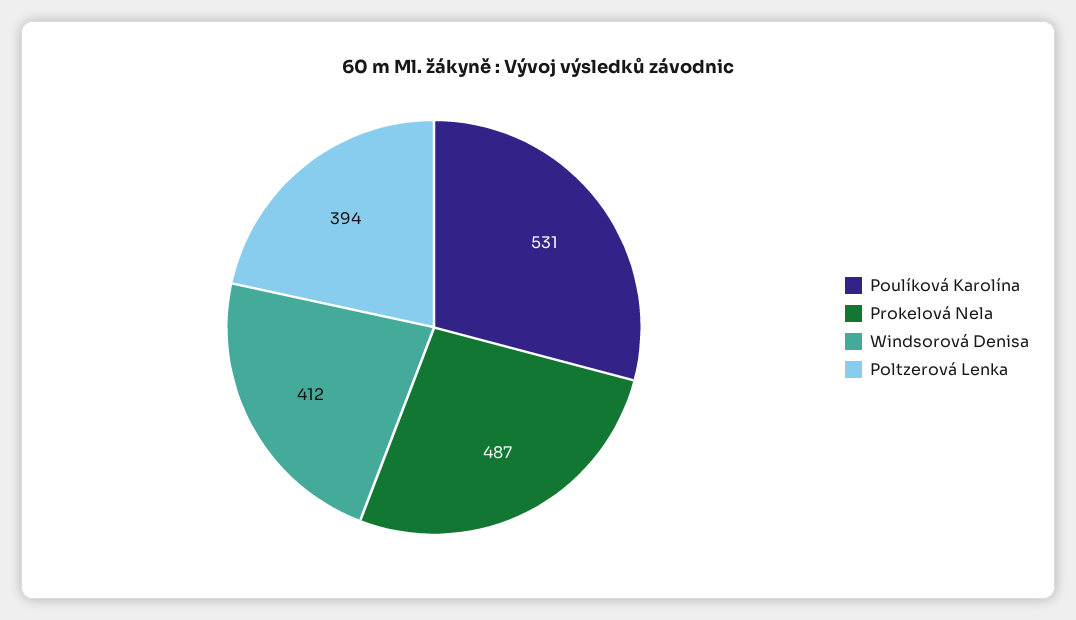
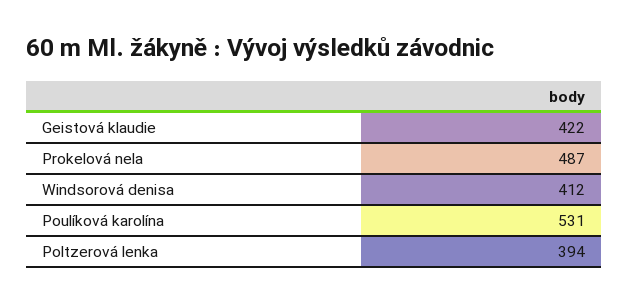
  {
    "Poulíková Karolína": 531,
    "Prokelová Nela": 487,
    "Windsorová Denisa": 412,
-   "Poltzerová Lenka": 394
+   "Poltzerová Lenka": 394,
+   "Geistová klaudie": 422
  }

